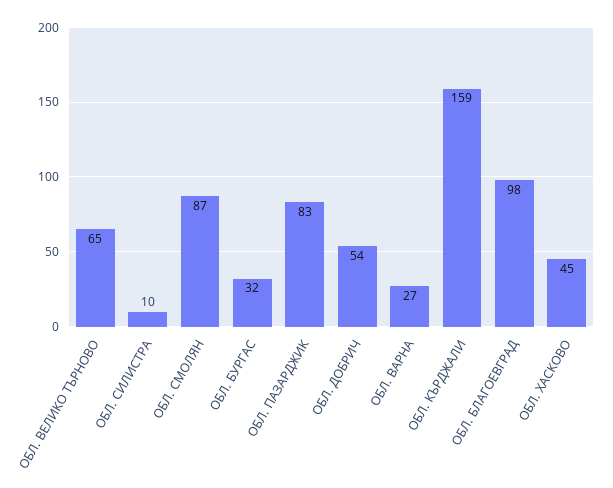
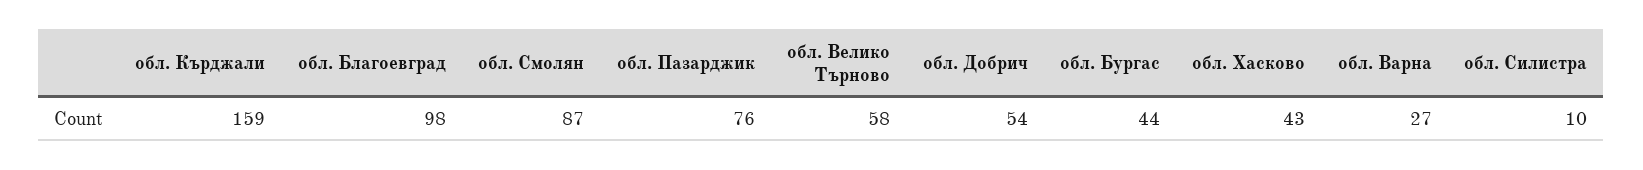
  {
-   "ОБЛ. ВЕЛИКО ТЪРНОВО": 65,
+   "ОБЛ. ВЕЛИКО ТЪРНОВО": 58,
    "ОБЛ. СИЛИСТРА": 10,
    "ОБЛ. СМОЛЯН": 87,
-   "ОБЛ. БУРГАС": 32,
+   "ОБЛ. БУРГАС": 44,
-   "ОБЛ. ПАЗАРДЖИК": 83,
+   "ОБЛ. ПАЗАРДЖИК": 76,
    "ОБЛ. ДОБРИЧ": 54,
    "ОБЛ. ВАРНА": 27,
    "ОБЛ. КЪРДЖАЛИ": 159,
    "ОБЛ. БЛАГОЕВГРАД": 98,
-   "ОБЛ. ХАСКОВО": 45
+   "ОБЛ. ХАСКОВО": 43
  }

